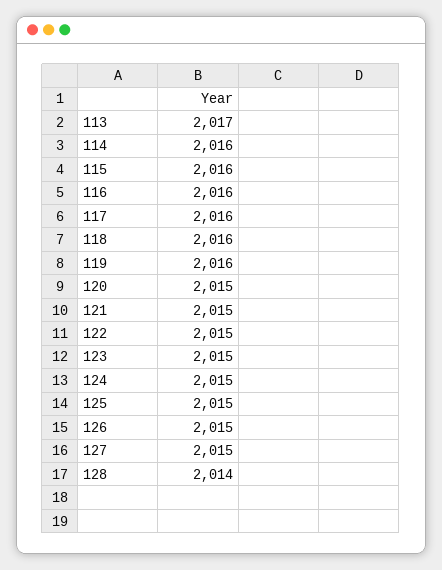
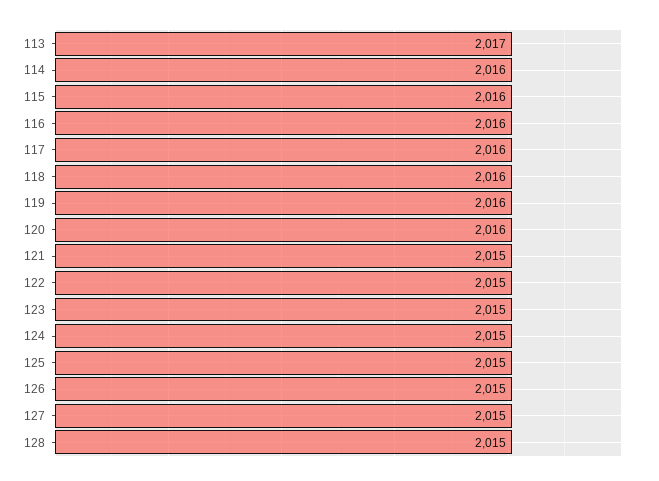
  {
    "113": 2017,
    "114": 2016,
    "115": 2016,
    "116": 2016,
    "117": 2016,
    "118": 2016,
    "119": 2016,
-   "120": 2015,
+   "120": 2016,
    "121": 2015,
    "122": 2015,
    "123": 2015,
    "124": 2015,
    "125": 2015,
    "126": 2015,
    "127": 2015,
-   "128": 2014
+   "128": 2015
  }

